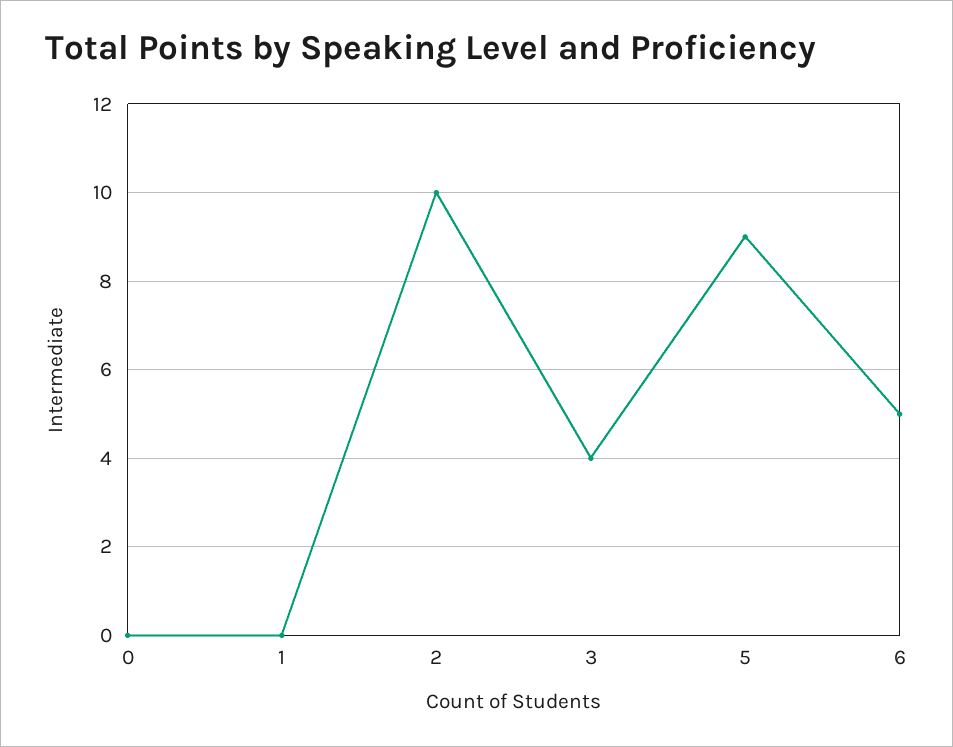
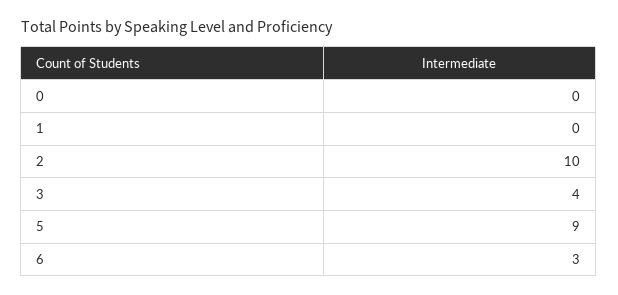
  {
    "0": 0,
    "1": 0,
    "2": 10,
    "3": 4,
    "5": 9,
-   "6": 5
+   "6": 3
  }

